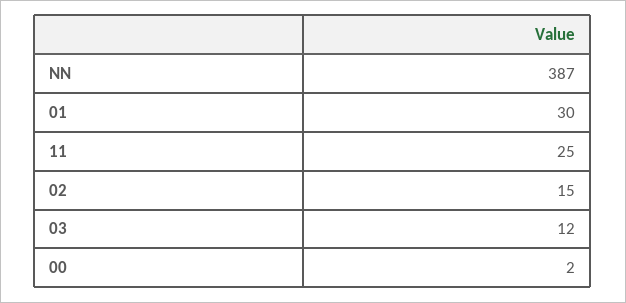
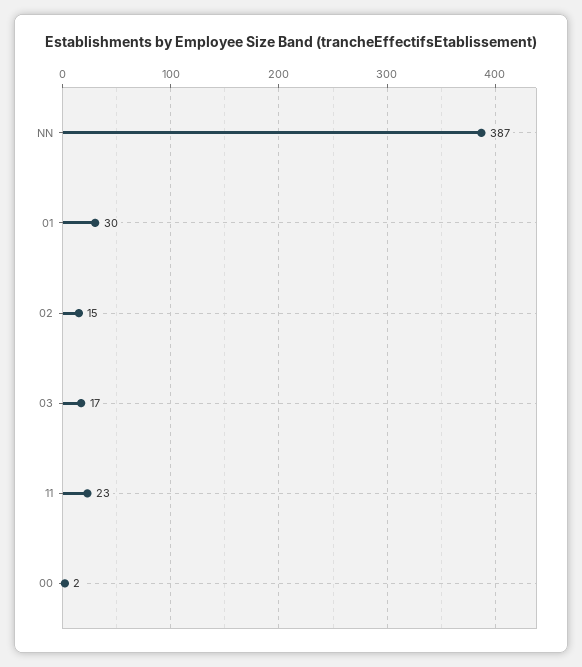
  {
    "NN": 387,
    "01": 30,
-   "11": 25,
+   "11": 23,
    "02": 15,
-   "03": 12,
+   "03": 17,
    "00": 2
  }

